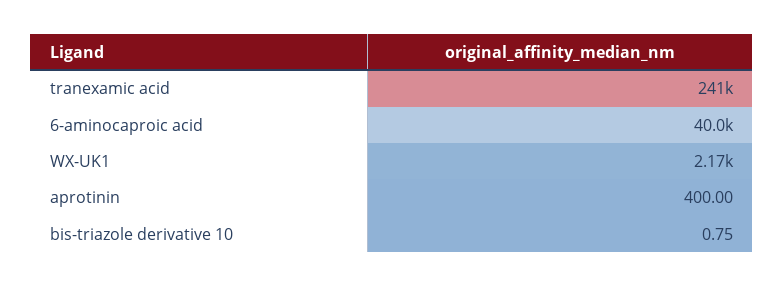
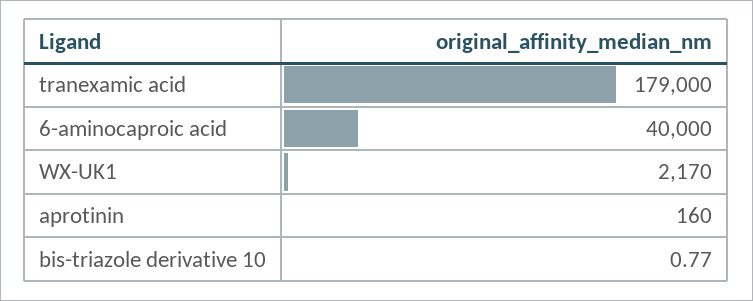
  {
-   "tranexamic acid": 241000,
+   "tranexamic acid": 179000,
    "6-aminocaproic acid": 40000,
    "WX-UK1": 2170,
-   "aprotinin": 400,
+   "aprotinin": 160,
-   "bis-triazole derivative 10": 0.75
+   "bis-triazole derivative 10": 0.77
  }

